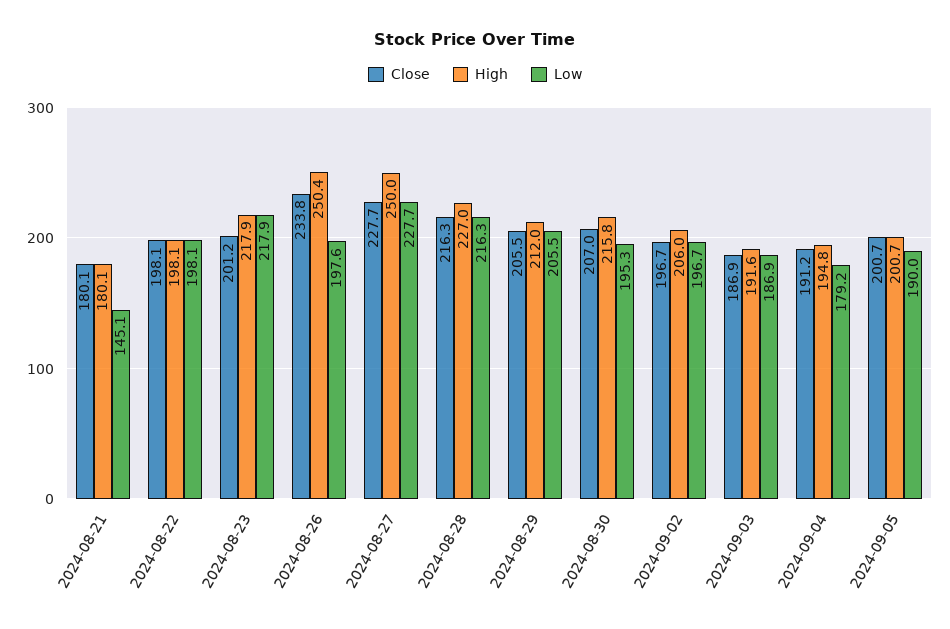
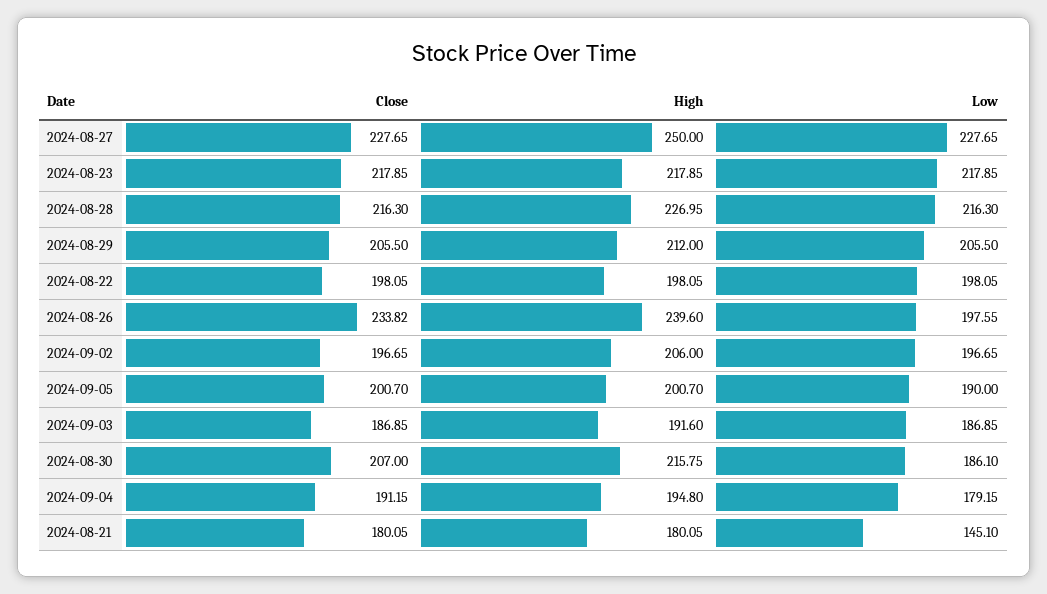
  {
    "Close": {
      "2024-08-21": 180.05,
      "2024-08-22": 198.05,
-     "2024-08-23": 201.2,
+     "2024-08-23": 217.85,
      "2024-08-26": 233.82,
      "2024-08-27": 227.65,
      "2024-08-28": 216.3,
      "2024-08-29": 205.5,
      "2024-08-30": 207,
      "2024-09-02": 196.65,
      "2024-09-03": 186.85,
      "2024-09-04": 191.15,
      "2024-09-05": 200.7
    },
    "High": {
      "2024-08-21": 180.05,
      "2024-08-22": 198.05,
      "2024-08-23": 217.85,
-     "2024-08-26": 250.4,
+     "2024-08-26": 239.6,
      "2024-08-27": 250,
      "2024-08-28": 226.95,
      "2024-08-29": 212,
      "2024-08-30": 215.75,
      "2024-09-02": 206,
      "2024-09-03": 191.6,
      "2024-09-04": 194.8,
      "2024-09-05": 200.7
    },
    "Low": {
      "2024-08-21": 145.1,
      "2024-08-22": 198.05,
      "2024-08-23": 217.85,
      "2024-08-26": 197.55,
      "2024-08-27": 227.65,
      "2024-08-28": 216.3,
      "2024-08-29": 205.5,
-     "2024-08-30": 195.3,
+     "2024-08-30": 186.1,
      "2024-09-02": 196.65,
      "2024-09-03": 186.85,
      "2024-09-04": 179.15,
      "2024-09-05": 190
    }
  }

